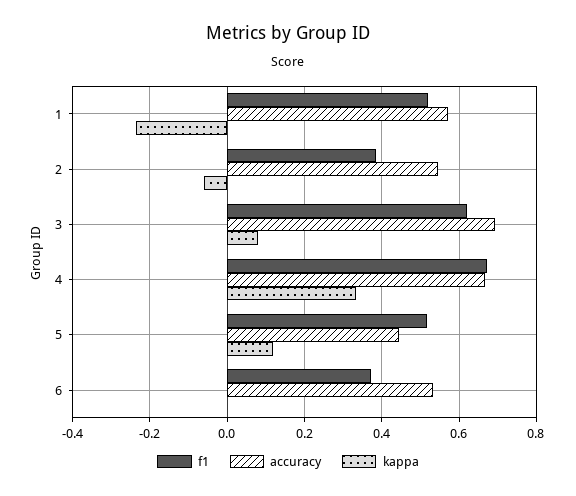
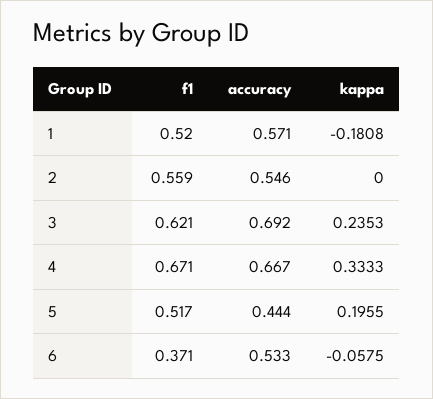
  {
    "f1": {
      "1": 0.52,
-     "2": 0.38,
+     "2": 0.559,
      "3": 0.621,
      "4": 0.671,
      "5": 0.517,
      "6": 0.371
    },
    "accuracy": {
      "1": 0.571,
      "2": 0.546,
      "3": 0.692,
      "4": 0.667,
      "5": 0.444,
      "6": 0.533
    },
    "kappa": {
-     "1": -0.24,
+     "1": -0.1808,
-     "2": -0.06,
+     "2": 0,
-     "3": 0.08,
+     "3": 0.2353,
      "4": 0.3333,
-     "5": 0.12,
+     "5": 0.1955,
-     "6": 0
+     "6": -0.0575
    }
  }

